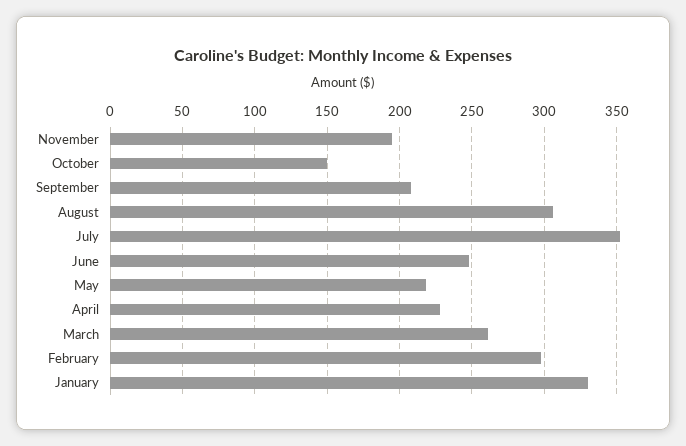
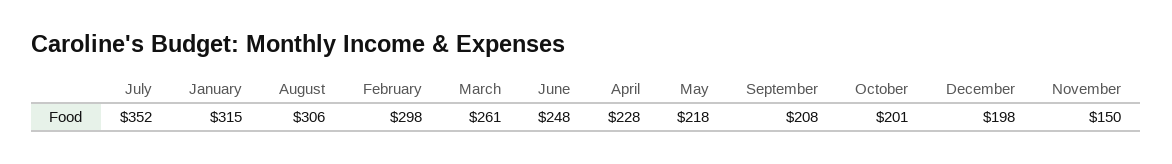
  {
-   "November": 195,
+   "November": 150,
-   "October": 150,
+   "October": 201,
    "September": 208,
    "August": 306,
    "July": 352,
    "June": 248,
    "May": 218,
    "April": 228,
    "March": 261,
    "February": 298,
-   "January": 330
+   "January": 315,
+   "December": 198
  }

